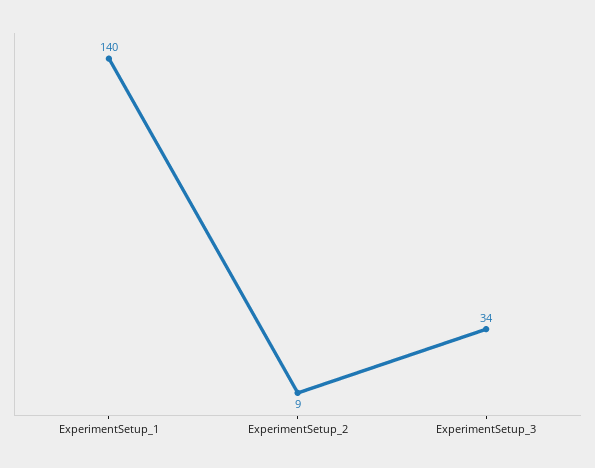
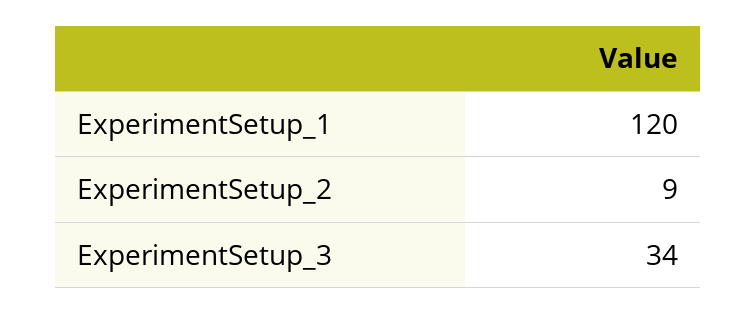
  {
-   "ExperimentSetup_1": 140,
+   "ExperimentSetup_1": 120,
    "ExperimentSetup_2": 9,
    "ExperimentSetup_3": 34
  }

